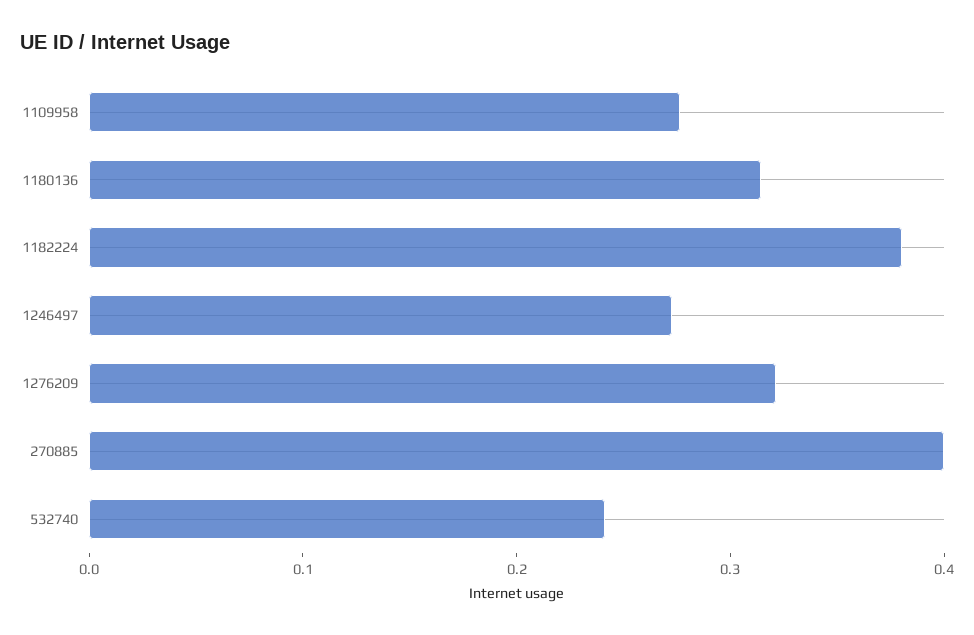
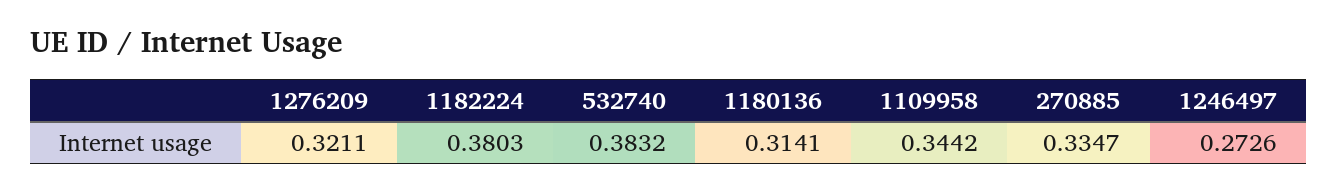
  {
-   "1109958": 0.28,
+   "1109958": 0.3442,
    "1180136": 0.3141,
    "1182224": 0.3803,
    "1246497": 0.2726,
    "1276209": 0.3211,
-   "270885": 0.4,
+   "270885": 0.3347,
-   "532740": 0.24
+   "532740": 0.3832
  }

